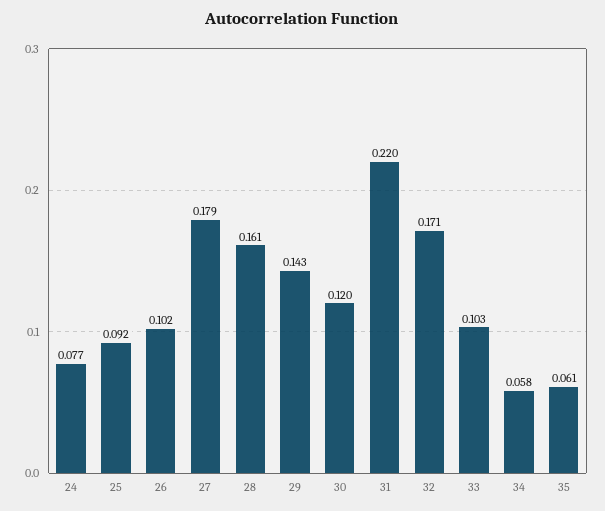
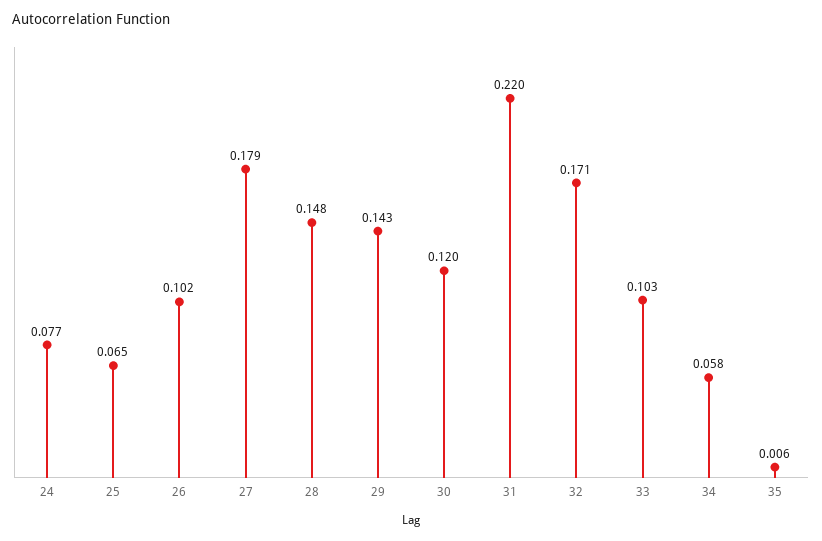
  {
    "24": 0.077,
-   "25": 0.092,
+   "25": 0.065,
    "26": 0.102,
    "27": 0.179,
-   "28": 0.161,
+   "28": 0.148,
    "29": 0.143,
    "30": 0.12,
    "31": 0.22,
    "32": 0.171,
    "33": 0.103,
    "34": 0.058,
-   "35": 0.061
+   "35": 0.006
  }

